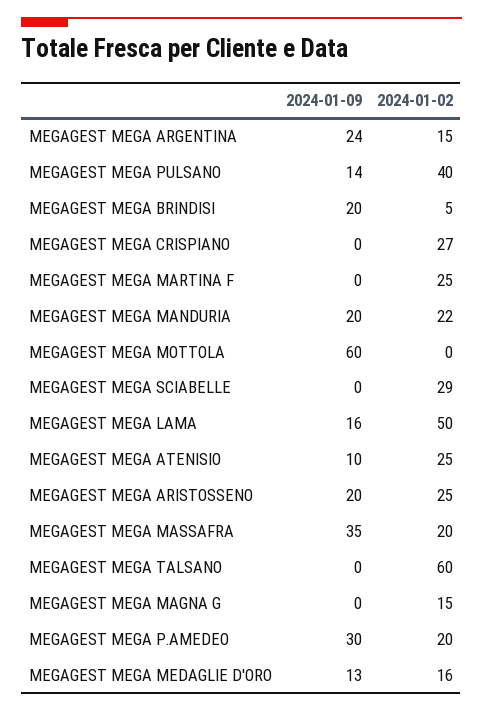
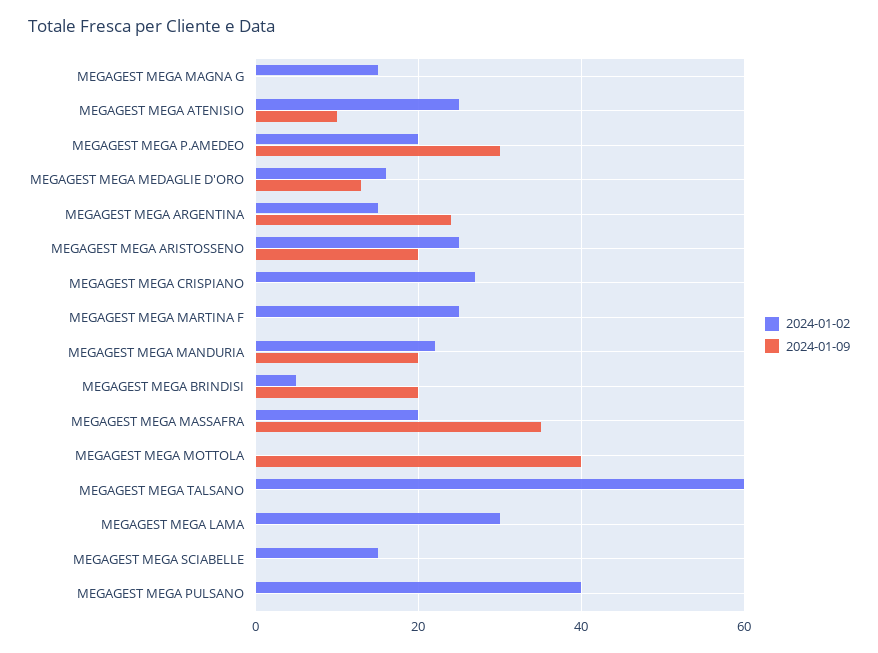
  {
    "2024-01-09": {
      "MEGAGEST MEGA ARGENTINA": 24,
-     "MEGAGEST MEGA PULSANO": 14,
+     "MEGAGEST MEGA PULSANO": 0,
      "MEGAGEST MEGA BRINDISI": 20,
      "MEGAGEST MEGA CRISPIANO": 0,
      "MEGAGEST MEGA MARTINA F": 0,
      "MEGAGEST MEGA MANDURIA": 20,
-     "MEGAGEST MEGA MOTTOLA": 60,
+     "MEGAGEST MEGA MOTTOLA": 40,
      "MEGAGEST MEGA SCIABELLE": 0,
-     "MEGAGEST MEGA LAMA": 16,
+     "MEGAGEST MEGA LAMA": 0,
      "MEGAGEST MEGA ATENISIO": 10,
      "MEGAGEST MEGA ARISTOSSENO": 20,
      "MEGAGEST MEGA MASSAFRA": 35,
      "MEGAGEST MEGA TALSANO": 0,
      "MEGAGEST MEGA MAGNA G": 0,
      "MEGAGEST MEGA P.AMEDEO": 30,
      "MEGAGEST MEGA MEDAGLIE D'ORO": 13
    },
    "2024-01-02": {
      "MEGAGEST MEGA ARGENTINA": 15,
      "MEGAGEST MEGA PULSANO": 40,
      "MEGAGEST MEGA BRINDISI": 5,
      "MEGAGEST MEGA CRISPIANO": 27,
      "MEGAGEST MEGA MARTINA F": 25,
      "MEGAGEST MEGA MANDURIA": 22,
      "MEGAGEST MEGA MOTTOLA": 0,
-     "MEGAGEST MEGA SCIABELLE": 29,
+     "MEGAGEST MEGA SCIABELLE": 15,
-     "MEGAGEST MEGA LAMA": 50,
+     "MEGAGEST MEGA LAMA": 30,
      "MEGAGEST MEGA ATENISIO": 25,
      "MEGAGEST MEGA ARISTOSSENO": 25,
      "MEGAGEST MEGA MASSAFRA": 20,
      "MEGAGEST MEGA TALSANO": 60,
      "MEGAGEST MEGA MAGNA G": 15,
      "MEGAGEST MEGA P.AMEDEO": 20,
      "MEGAGEST MEGA MEDAGLIE D'ORO": 16
    }
  }

